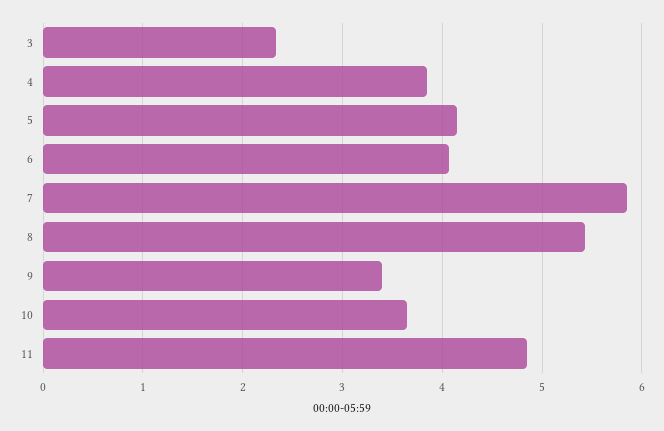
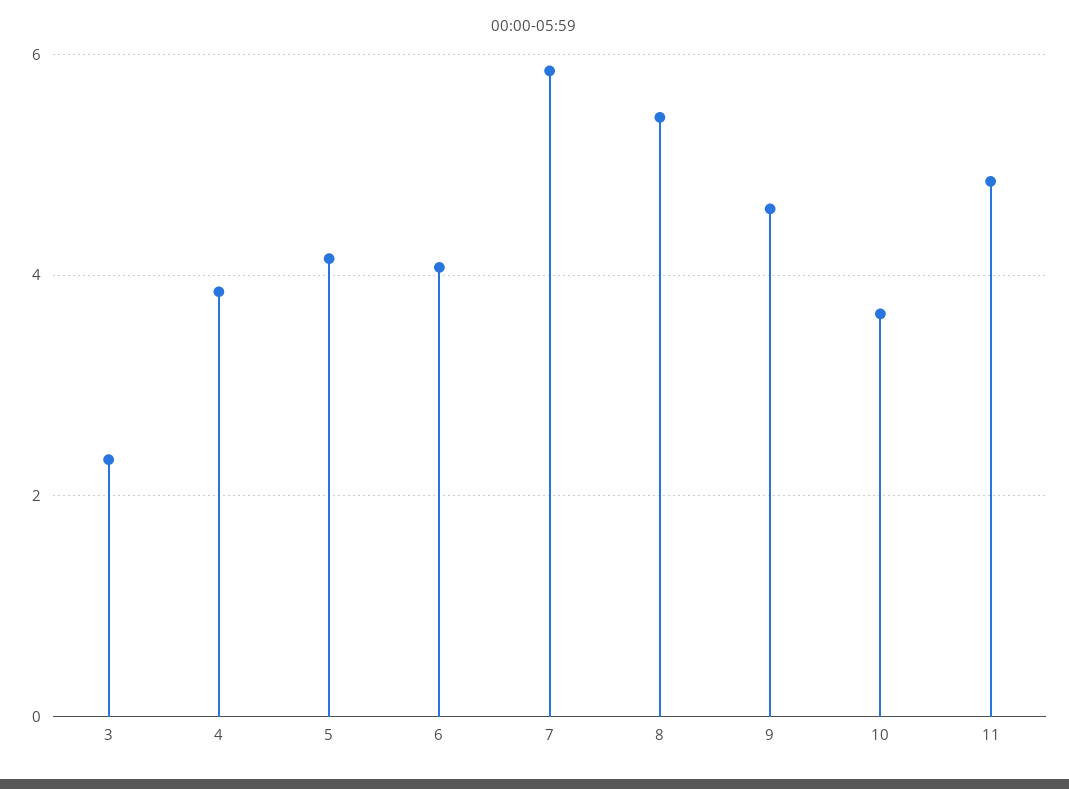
  {
    "3": 2.3,
    "4": 3.9,
    "5": 4.2,
    "6": 4.1,
    "7": 5.9,
    "8": 5.4,
-   "9": 3.4,
+   "9": 4.6,
    "10": 3.7,
    "11": 4.9
  }

